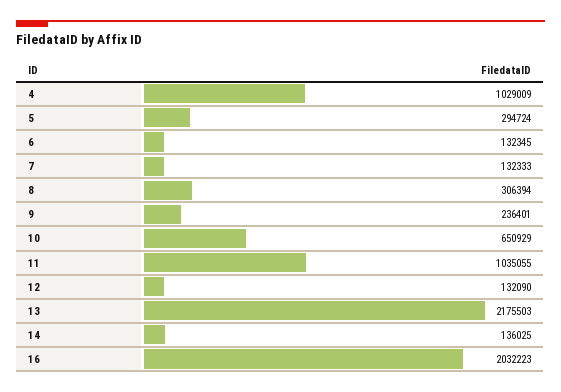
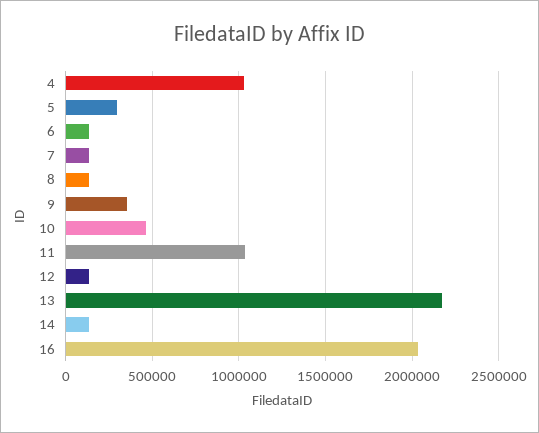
  {
    "4": 1029009,
    "5": 294724,
    "6": 132345,
    "7": 132333,
-   "8": 306394,
+   "8": 150000,
-   "9": 236401,
+   "9": 350000,
-   "10": 650929,
+   "10": 450000,
    "11": 1035055,
    "12": 132090,
    "13": 2175503,
    "14": 136025,
    "16": 2032223
  }

